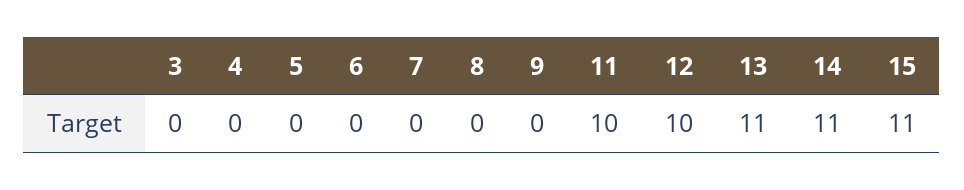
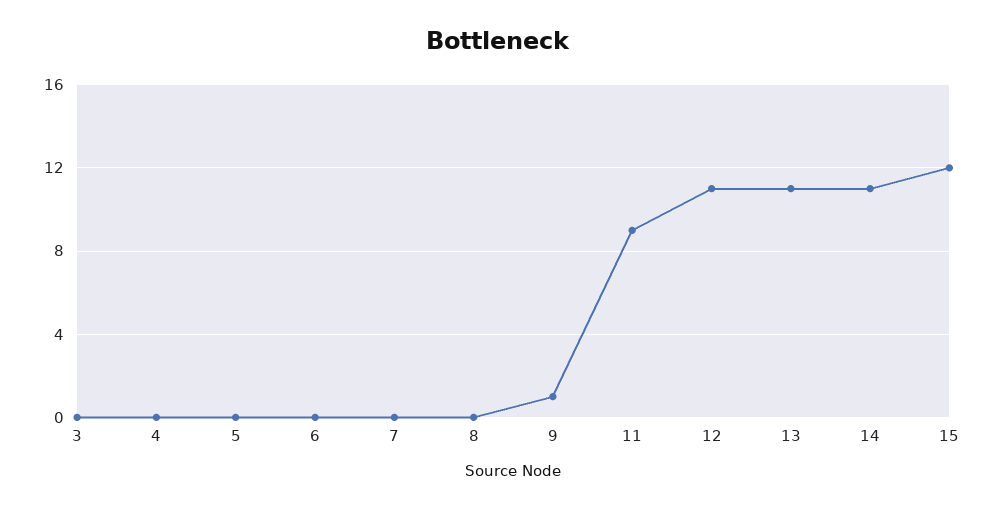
  {
    "3": 0,
    "4": 0,
    "5": 0,
    "6": 0,
    "7": 0,
    "8": 0,
-   "9": 0,
+   "9": 1,
-   "11": 10,
+   "11": 9,
-   "12": 10,
+   "12": 11,
    "13": 11,
    "14": 11,
-   "15": 11
+   "15": 12
  }

